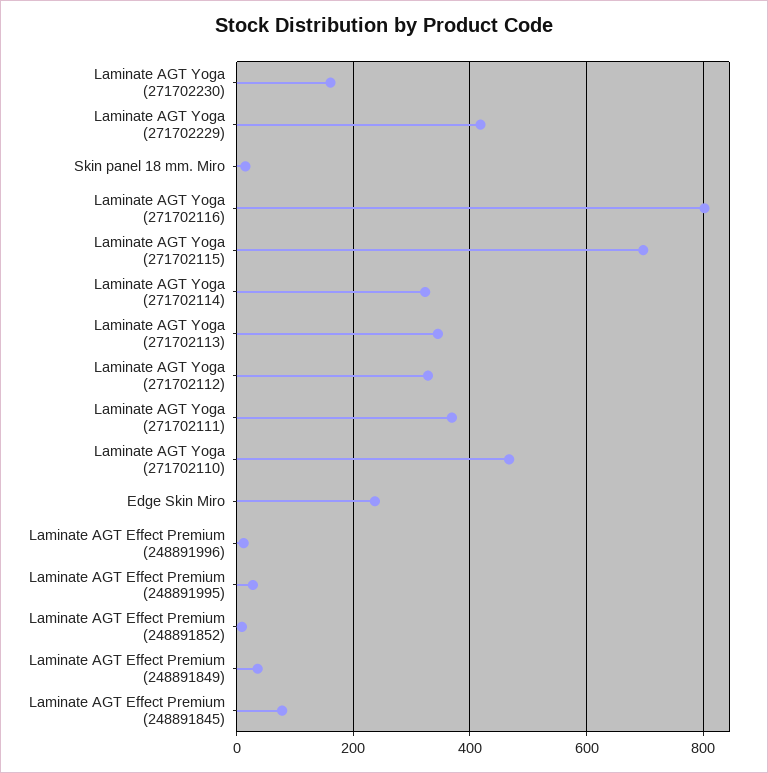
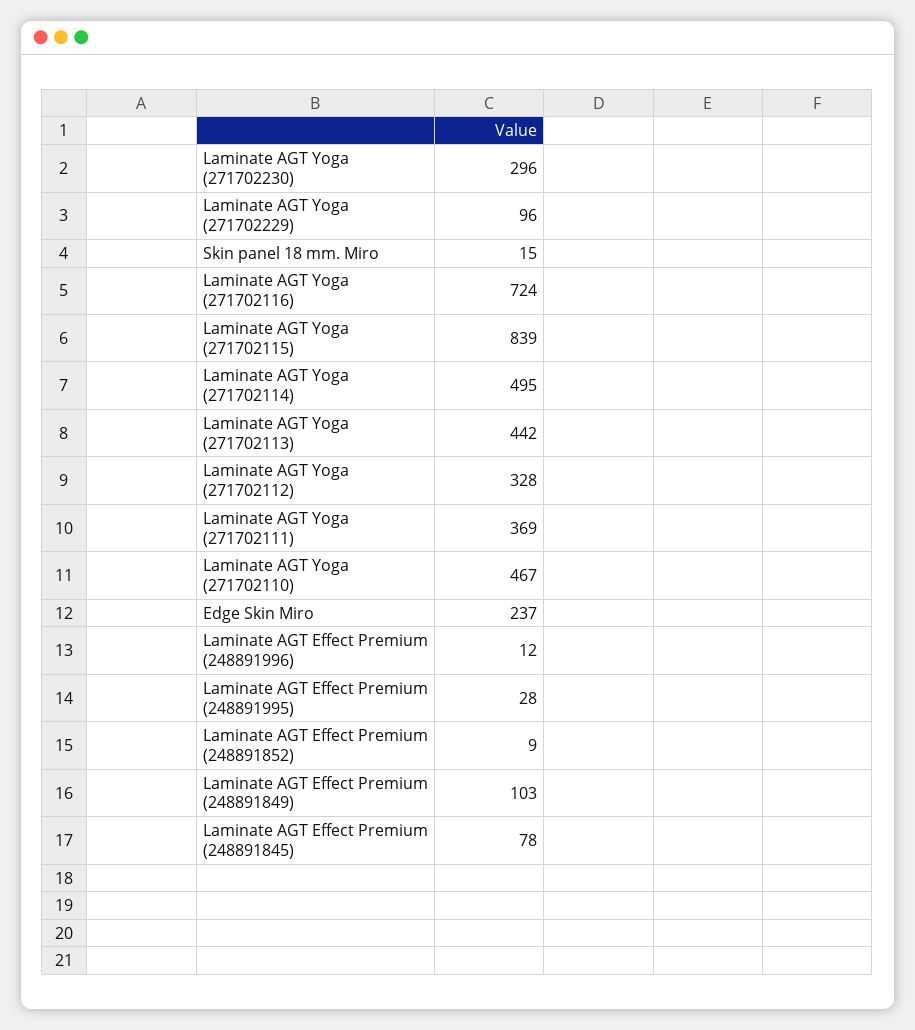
  {
-   "Laminate AGT Yoga (271702230)": 160,
+   "Laminate AGT Yoga (271702230)": 296,
-   "Laminate AGT Yoga (271702229)": 420,
+   "Laminate AGT Yoga (271702229)": 96,
    "Skin panel 18 mm. Miro": 15,
-   "Laminate AGT Yoga (271702116)": 800,
+   "Laminate AGT Yoga (271702116)": 724,
-   "Laminate AGT Yoga (271702115)": 700,
+   "Laminate AGT Yoga (271702115)": 839,
-   "Laminate AGT Yoga (271702114)": 320,
+   "Laminate AGT Yoga (271702114)": 495,
-   "Laminate AGT Yoga (271702113)": 340,
+   "Laminate AGT Yoga (271702113)": 442,
    "Laminate AGT Yoga (271702112)": 328,
    "Laminate AGT Yoga (271702111)": 369,
    "Laminate AGT Yoga (271702110)": 467,
    "Edge Skin Miro": 237,
    "Laminate AGT Effect Premium (248891996)": 12,
    "Laminate AGT Effect Premium (248891995)": 28,
    "Laminate AGT Effect Premium (248891852)": 9,
-   "Laminate AGT Effect Premium (248891849)": 40,
+   "Laminate AGT Effect Premium (248891849)": 103,
    "Laminate AGT Effect Premium (248891845)": 78
  }

